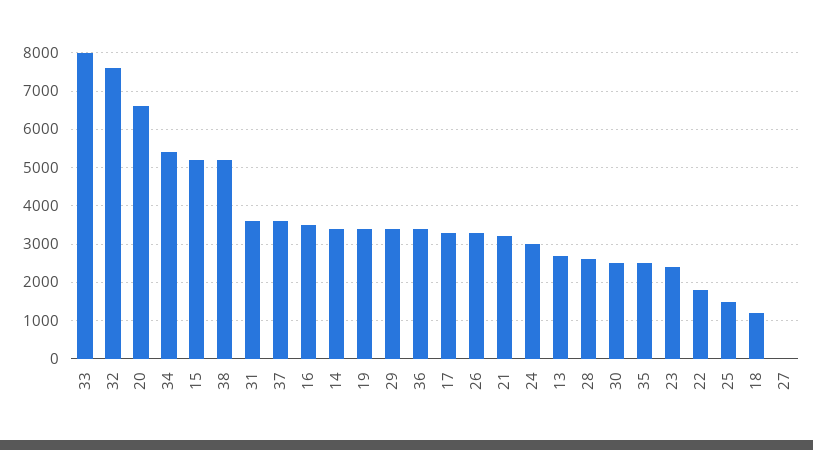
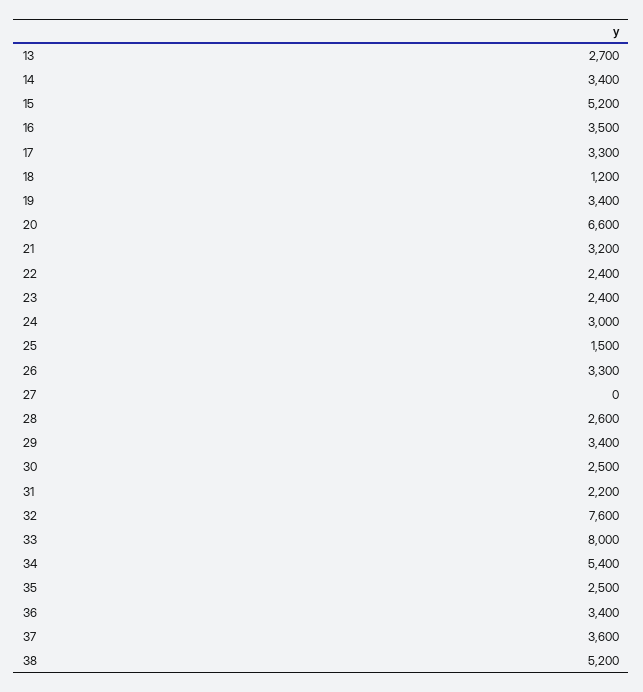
  {
    "33": 8000,
    "32": 7600,
    "20": 6600,
    "34": 5400,
    "15": 5200,
    "38": 5200,
-   "31": 3600,
+   "31": 2200,
    "37": 3600,
    "16": 3500,
    "14": 3400,
    "19": 3400,
    "29": 3400,
    "36": 3400,
    "17": 3300,
    "26": 3300,
    "21": 3200,
    "24": 3000,
    "13": 2700,
    "28": 2600,
    "30": 2500,
    "35": 2500,
    "23": 2400,
-   "22": 1800,
+   "22": 2400,
    "25": 1500,
    "18": 1200,
    "27": 0
  }

